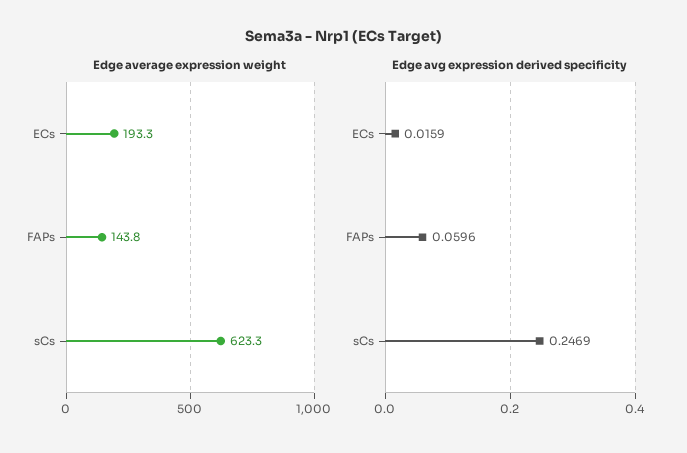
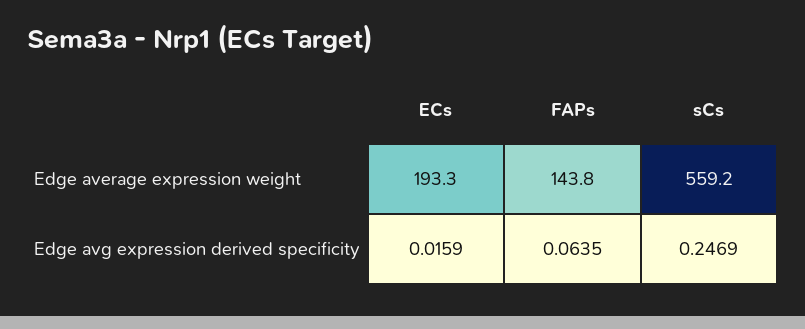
  {
    "Edge average expression weight": {
      "ECs": 193.3,
      "FAPs": 143.8,
-     "sCs": 623.3
+     "sCs": 559.2
    },
    "Edge avg expression derived specificity": {
      "ECs": 0.0159,
-     "FAPs": 0.0596,
+     "FAPs": 0.0635,
      "sCs": 0.2469
    }
  }

